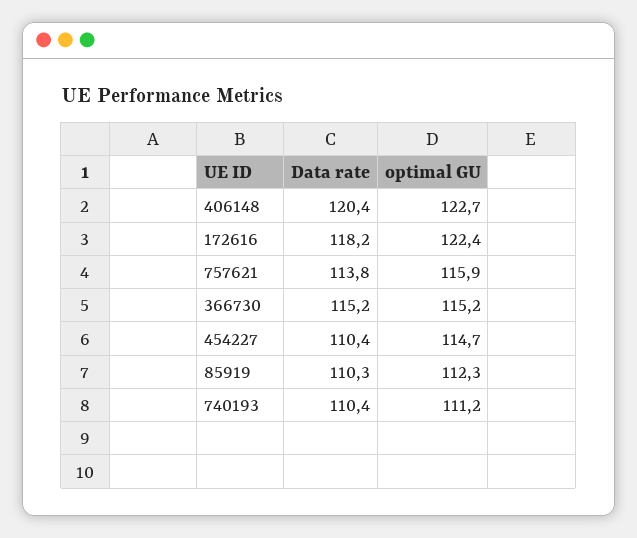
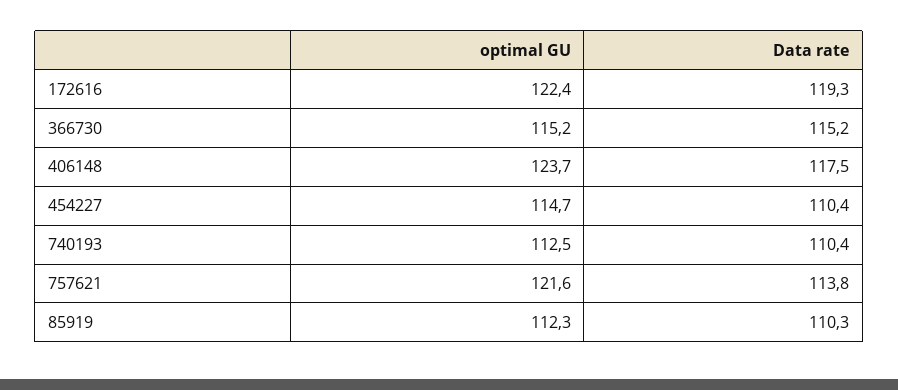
  {
    "Data rate": {
-     "406148": 120.4,
+     "406148": 117.5,
-     "172616": 118.2,
+     "172616": 119.3,
      "757621": 113.8,
      "366730": 115.2,
      "454227": 110.4,
      "85919": 110.3,
      "740193": 110.4
    },
    "optimal GU": {
-     "406148": 122.7,
+     "406148": 123.7,
      "172616": 122.4,
-     "757621": 115.9,
+     "757621": 121.6,
      "366730": 115.2,
      "454227": 114.7,
      "85919": 112.3,
-     "740193": 111.2
+     "740193": 112.5
    }
  }

